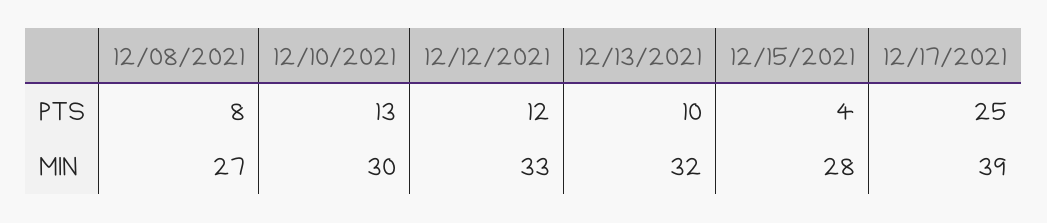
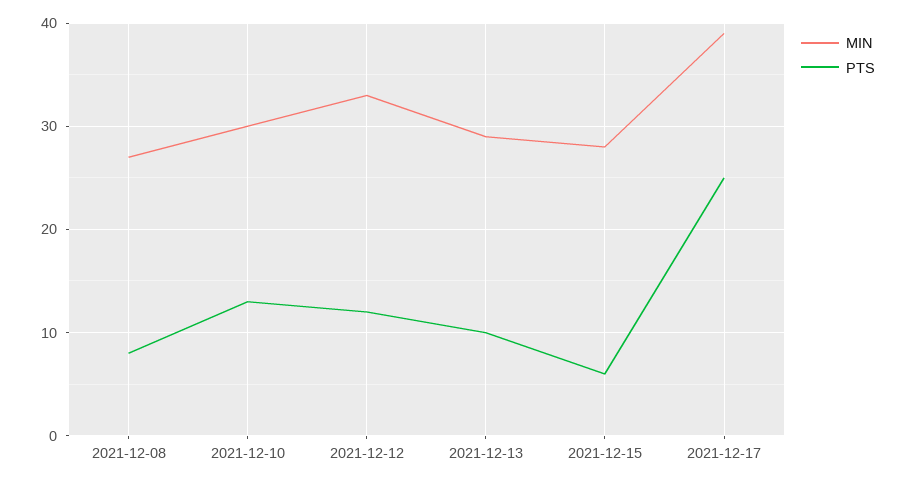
  {
    "PTS": {
      "12/08/2021": 8,
      "12/10/2021": 13,
      "12/12/2021": 12,
      "12/13/2021": 10,
-     "12/15/2021": 4,
+     "12/15/2021": 6,
      "12/17/2021": 25
    },
    "MIN": {
      "12/08/2021": 27,
      "12/10/2021": 30,
      "12/12/2021": 33,
-     "12/13/2021": 32,
+     "12/13/2021": 29,
      "12/15/2021": 28,
      "12/17/2021": 39
    }
  }

